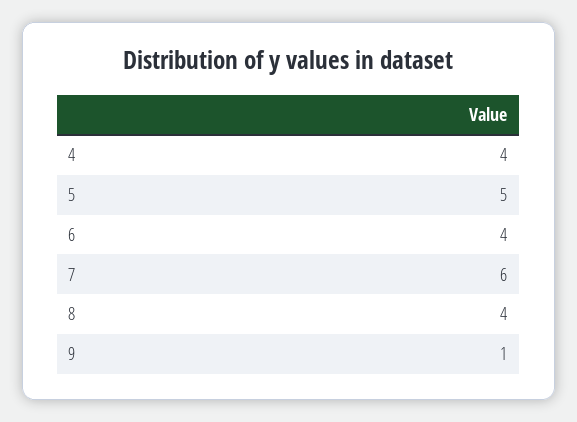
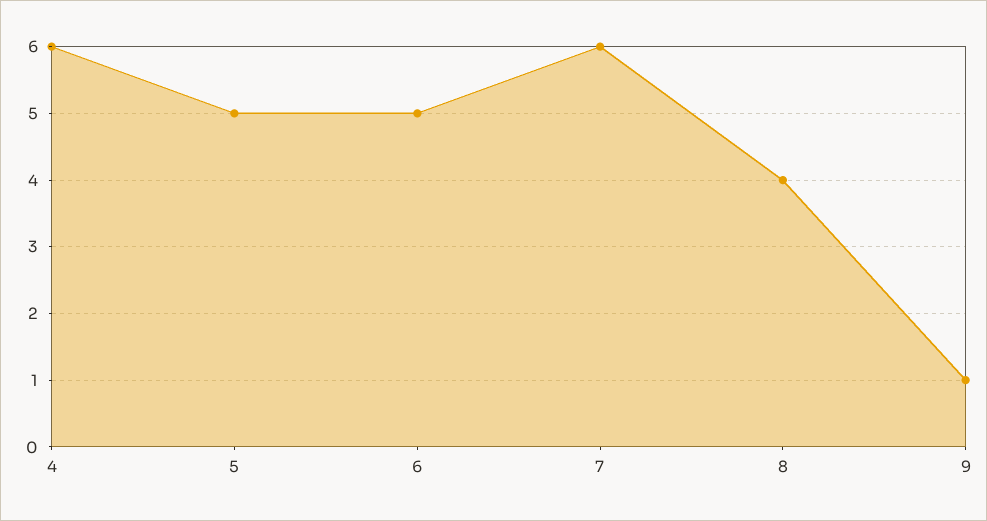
  {
-   "4": 4,
+   "4": 6,
    "5": 5,
-   "6": 4,
+   "6": 5,
    "7": 6,
    "8": 4,
    "9": 1
  }

